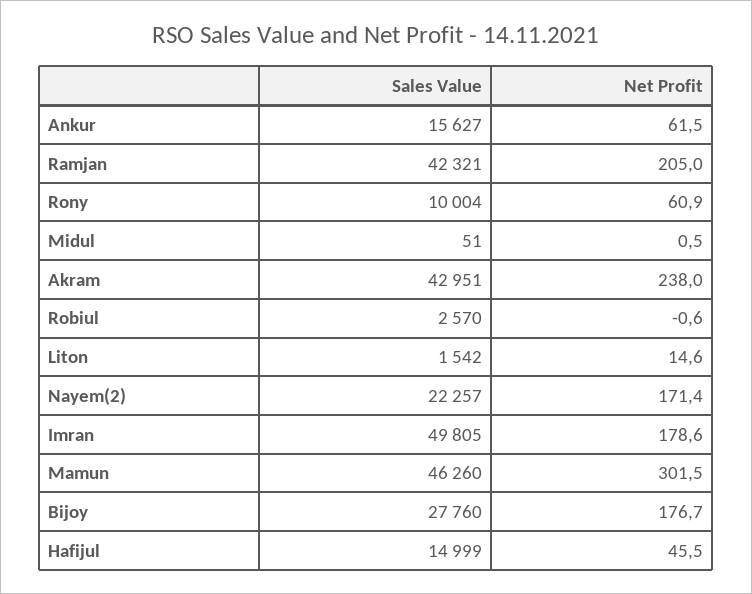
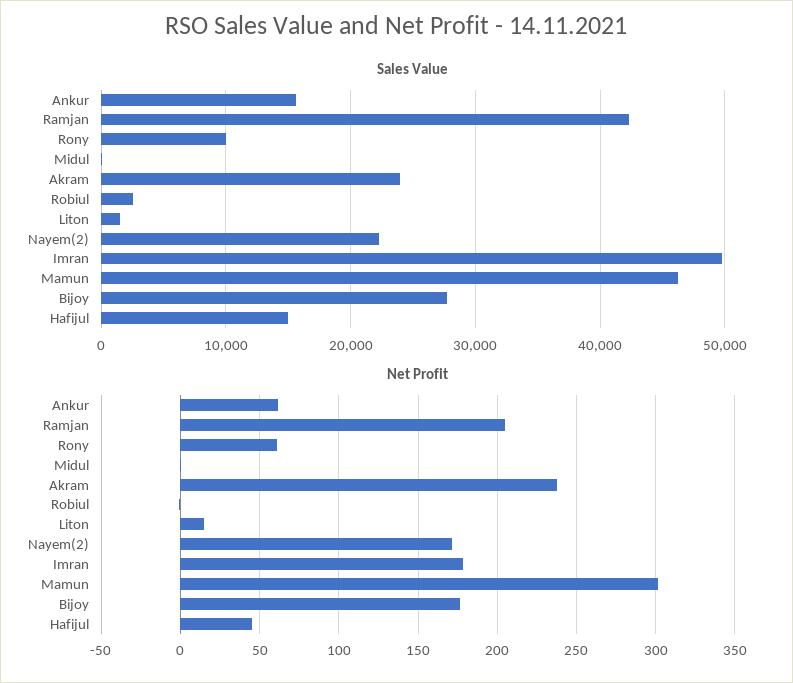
  {
    "Sales Value": {
      "Ankur": 15627,
      "Ramjan": 42321,
      "Rony": 10004,
      "Midul": 51,
-     "Akram": 42951,
+     "Akram": 24000,
      "Robiul": 2570,
      "Liton": 1542,
      "Nayem(2)": 22257,
      "Imran": 49805,
      "Mamun": 46260,
      "Bijoy": 27760,
      "Hafijul": 14999
    },
    "Net Profit": {
      "Ankur": 61.5,
      "Ramjan": 205,
      "Rony": 60.9,
      "Midul": 0.5,
      "Akram": 238,
      "Robiul": -0.6,
      "Liton": 14.6,
      "Nayem(2)": 171.4,
      "Imran": 178.6,
      "Mamun": 301.5,
      "Bijoy": 176.7,
      "Hafijul": 45.5
    }
  }

